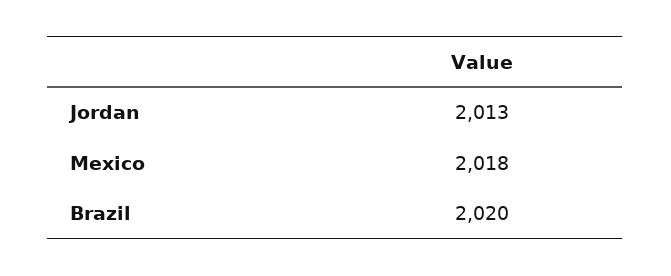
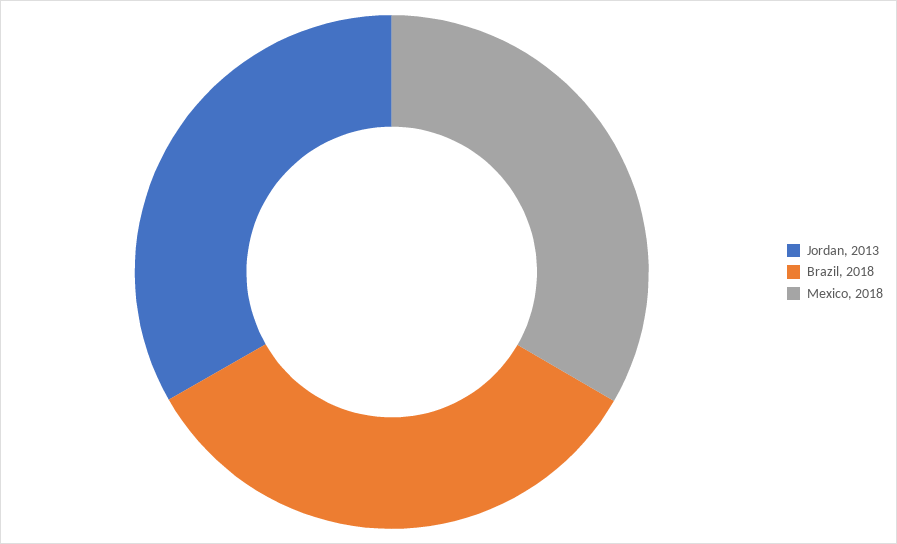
  {
    "Jordan": 2013,
    "Mexico": 2018,
-   "Brazil": 2020
+   "Brazil": 2018
  }

